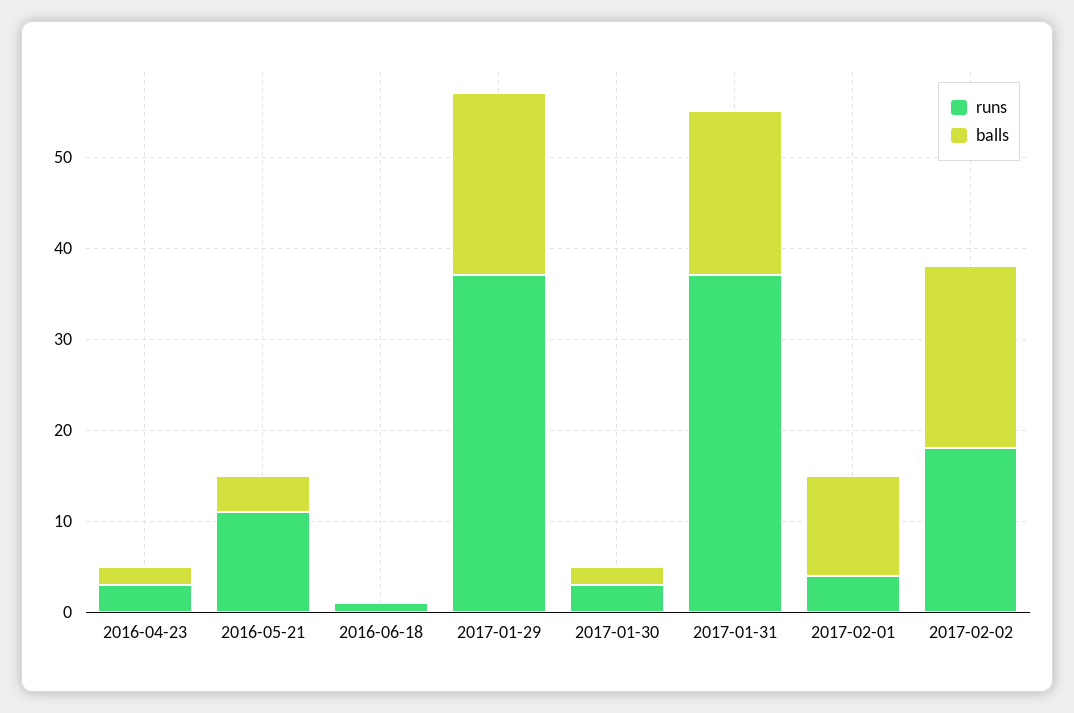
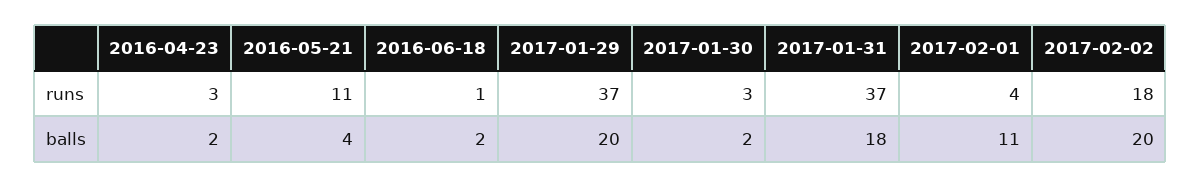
  {
    "runs": {
      "2016-04-23": 3,
      "2016-05-21": 11,
      "2016-06-18": 1,
      "2017-01-29": 37,
      "2017-01-30": 3,
      "2017-01-31": 37,
      "2017-02-01": 4,
      "2017-02-02": 18
    },
    "balls": {
      "2016-04-23": 2,
      "2016-05-21": 4,
-     "2016-06-18": 0,
+     "2016-06-18": 2,
      "2017-01-29": 20,
      "2017-01-30": 2,
      "2017-01-31": 18,
      "2017-02-01": 11,
      "2017-02-02": 20
    }
  }

